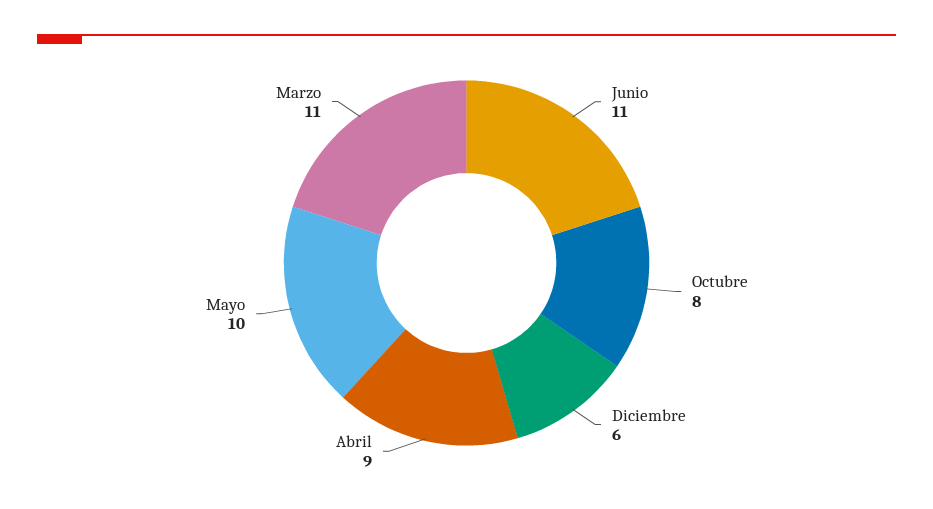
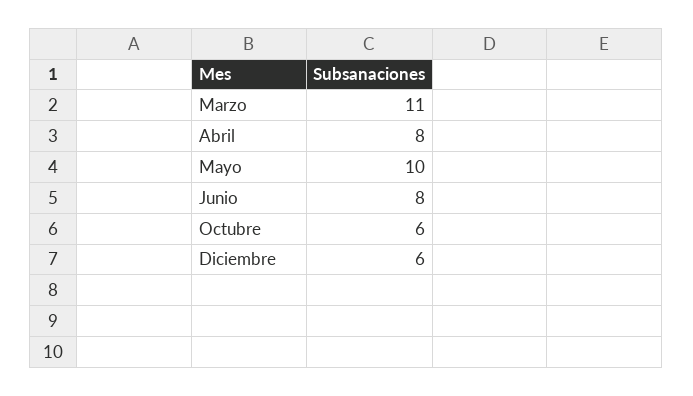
  {
-   "Junio": 11,
+   "Junio": 8,
-   "Octubre": 8,
+   "Octubre": 6,
    "Diciembre": 6,
-   "Abril": 9,
+   "Abril": 8,
    "Mayo": 10,
    "Marzo": 11
  }

